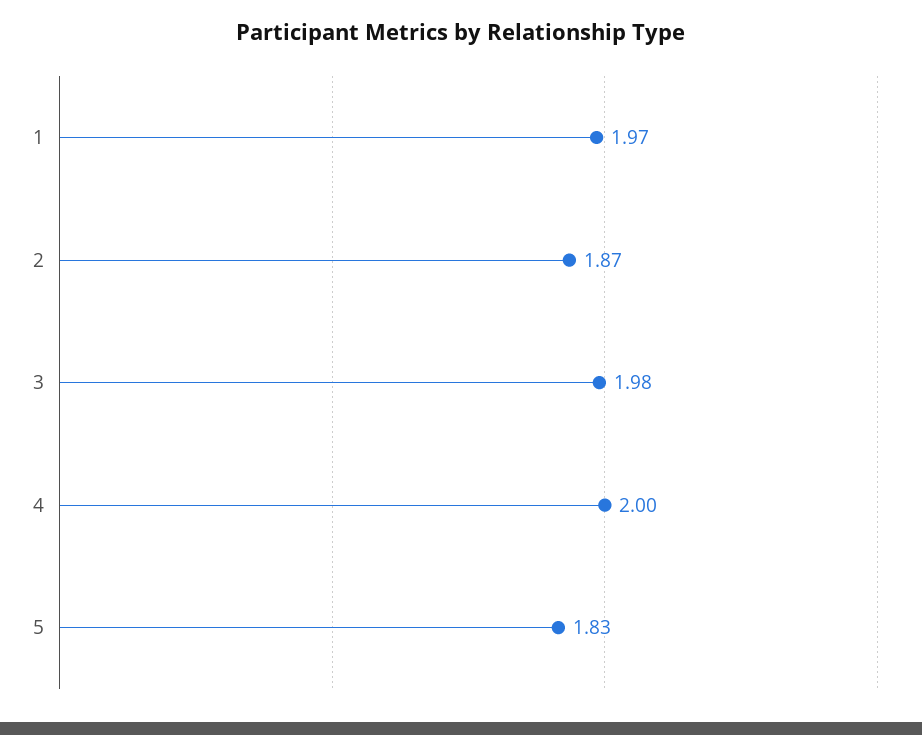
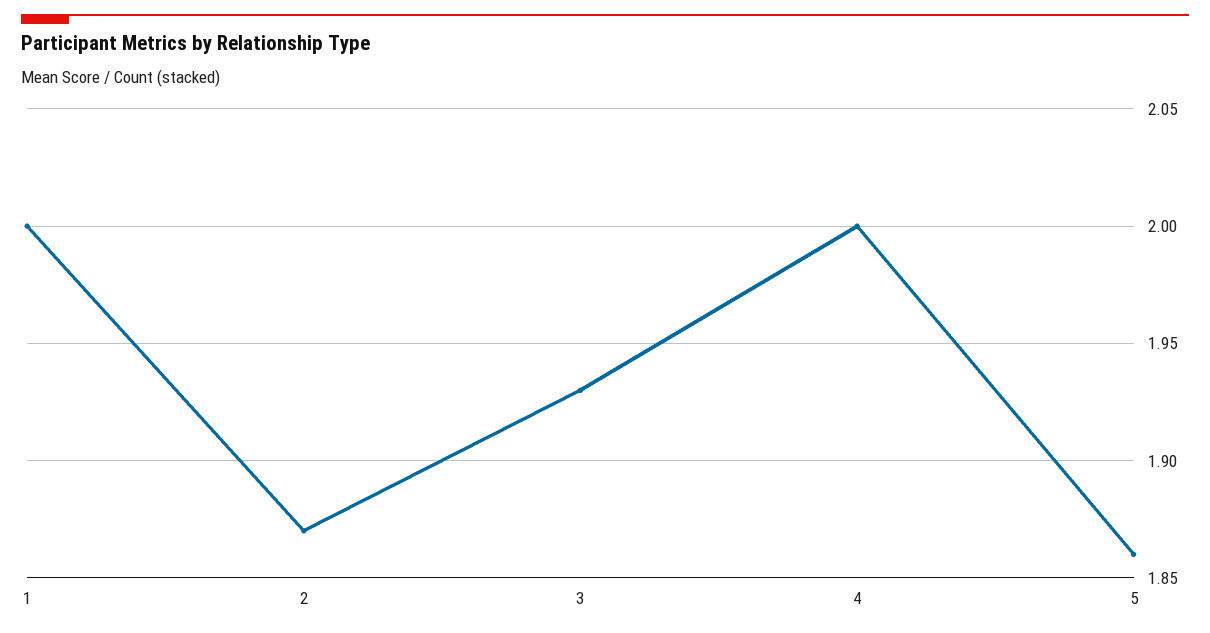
  {
-   "1": 1.97,
+   "1": 2,
    "2": 1.87,
-   "3": 1.98,
+   "3": 1.93,
    "4": 2,
-   "5": 1.83
+   "5": 1.86
  }

